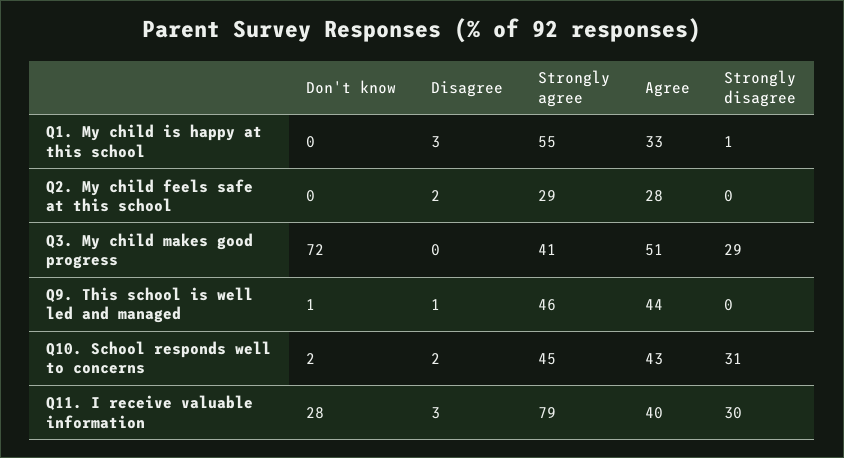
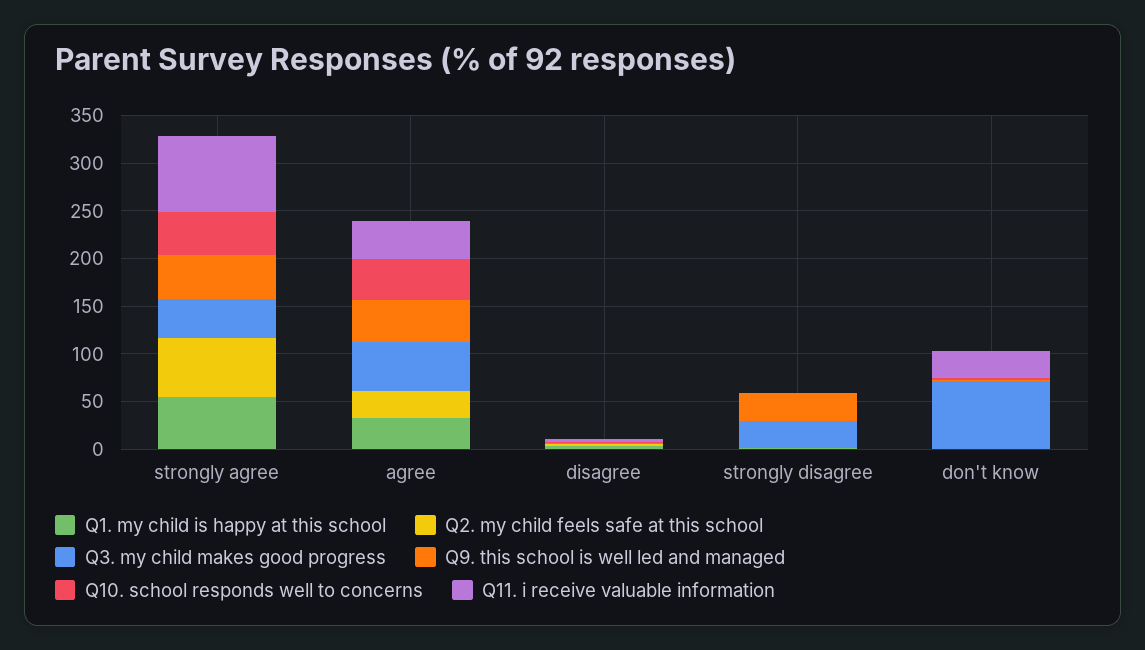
  {
    "Q1. My child is happy at this school": {
      "Don't know": 0,
      "Disagree": 3,
      "Strongly agree": 55,
      "Agree": 33,
      "Strongly disagree": 1
    },
    "Q2. My child feels safe at this school": {
      "Don't know": 0,
      "Disagree": 2,
-     "Strongly agree": 29,
+     "Strongly agree": 60,
      "Agree": 28,
      "Strongly disagree": 0
    },
    "Q3. My child makes good progress": {
      "Don't know": 72,
      "Disagree": 0,
      "Strongly agree": 41,
      "Agree": 51,
      "Strongly disagree": 29
    },
    "Q9. This school is well led and managed": {
      "Don't know": 1,
      "Disagree": 1,
      "Strongly agree": 46,
      "Agree": 44,
-     "Strongly disagree": 0
+     "Strongly disagree": 30
    },
    "Q10. School responds well to concerns": {
      "Don't know": 2,
      "Disagree": 2,
      "Strongly agree": 45,
      "Agree": 43,
-     "Strongly disagree": 31
+     "Strongly disagree": 0
    },
    "Q11. I receive valuable information": {
      "Don't know": 28,
      "Disagree": 3,
      "Strongly agree": 79,
      "Agree": 40,
-     "Strongly disagree": 30
+     "Strongly disagree": 0
    }
  }

